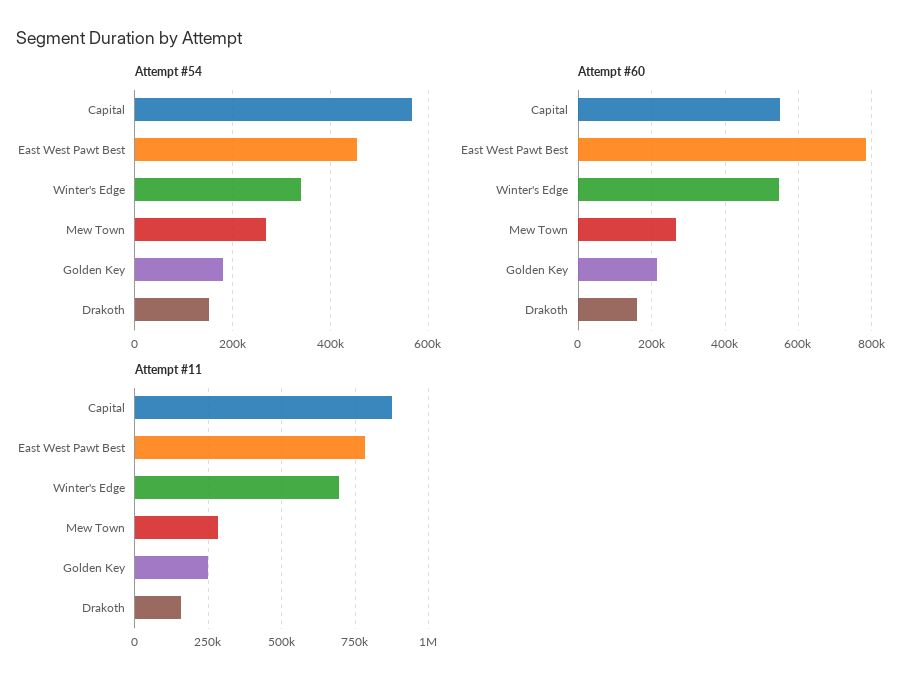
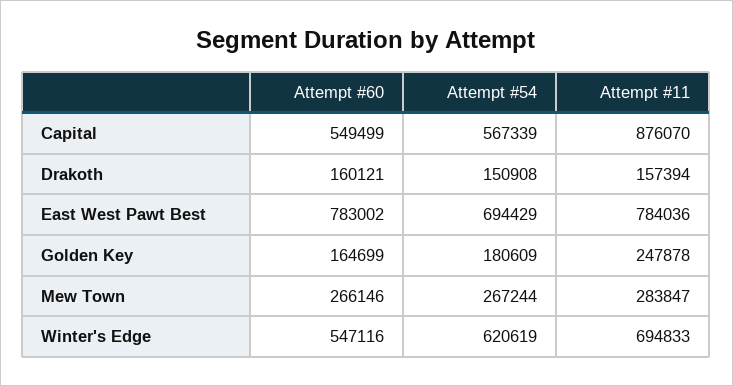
  {
    "Attempt #54": {
      "Capital": 567339,
-     "East West Pawt Best": 460000,
+     "East West Pawt Best": 694429,
-     "Winter's Edge": 340000,
+     "Winter's Edge": 620619,
      "Mew Town": 267244,
      "Golden Key": 180609,
      "Drakoth": 150908
    },
    "Attempt #60": {
      "Capital": 549499,
      "East West Pawt Best": 783002,
      "Winter's Edge": 547116,
      "Mew Town": 266146,
-     "Golden Key": 220000,
+     "Golden Key": 164699,
      "Drakoth": 160121
    },
    "Attempt #11": {
      "Capital": 876070,
      "East West Pawt Best": 784036,
      "Winter's Edge": 694833,
      "Mew Town": 283847,
      "Golden Key": 247878,
      "Drakoth": 157394
    }
  }

